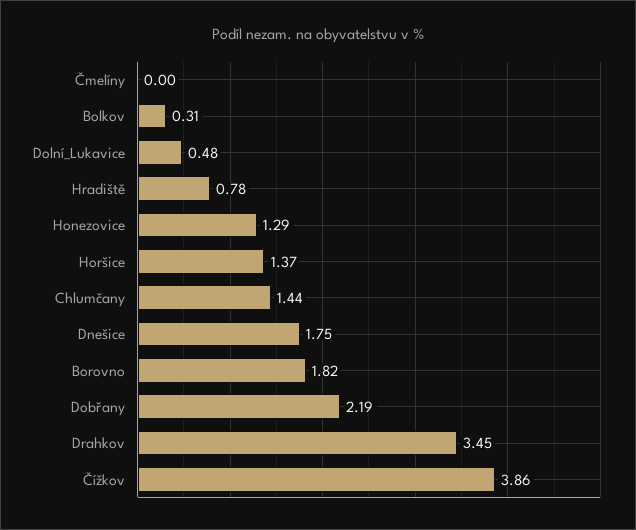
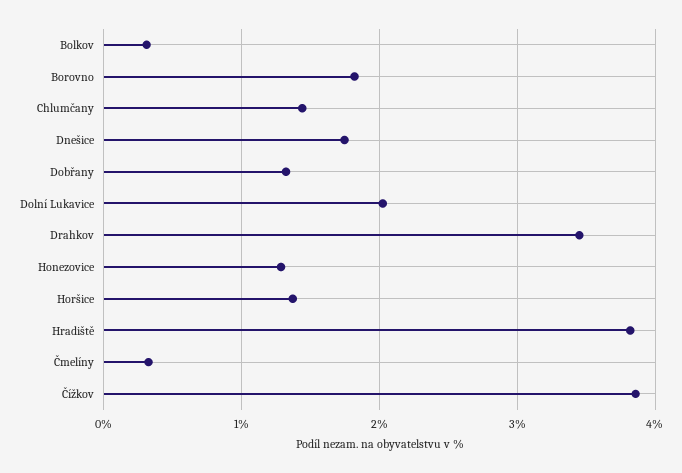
  {
-   "Čmelíny": 0,
+   "Čmelíny": 0.3,
    "Bolkov": 0.31,
-   "Dolní_Lukavice": 0.48,
+   "Dolní_Lukavice": 2,
-   "Hradiště": 0.78,
+   "Hradiště": 3.8,
    "Honezovice": 1.29,
    "Horšice": 1.37,
    "Chlumčany": 1.44,
    "Dnešice": 1.75,
    "Borovno": 1.82,
-   "Dobřany": 2.19,
+   "Dobřany": 1.3,
    "Drahkov": 3.45,
    "Čížkov": 3.86
  }

